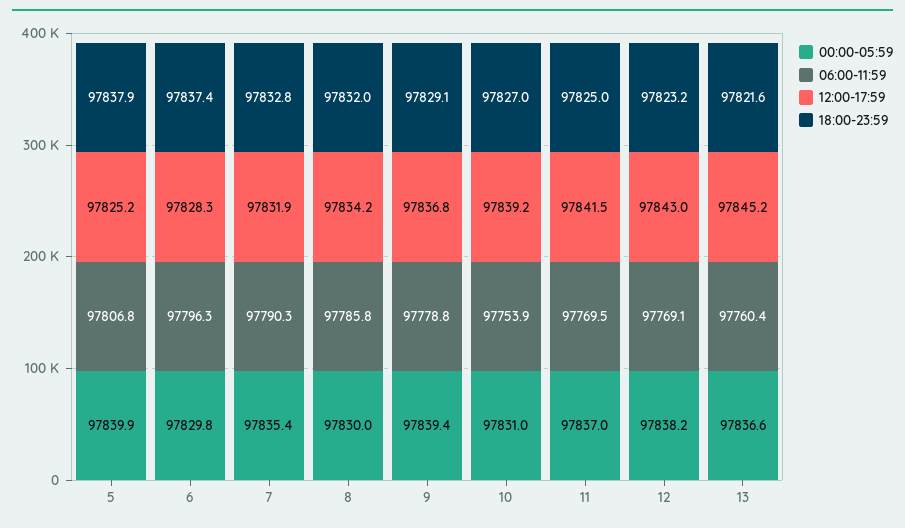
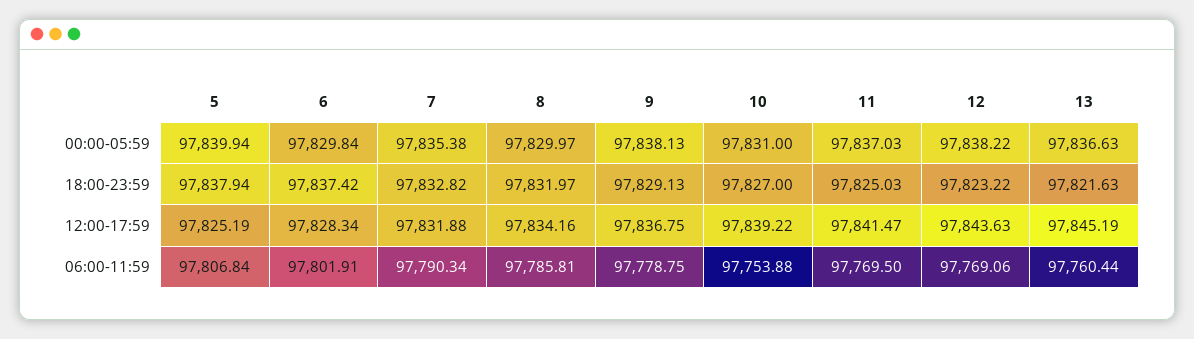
  {
    "00:00-05:59": {
      "5": 97839.94,
      "6": 97829.84,
      "7": 97835.38,
      "8": 97829.97,
-     "9": 97839.4,
+     "9": 97838.13,
      "10": 97831,
      "11": 97837.03,
      "12": 97838.22,
      "13": 97836.63
    },
    "06:00-11:59": {
      "5": 97806.84,
-     "6": 97796.3,
+     "6": 97801.91,
      "7": 97790.34,
      "8": 97785.81,
      "9": 97778.75,
      "10": 97753.88,
      "11": 97769.5,
      "12": 97769.06,
      "13": 97760.44
    },
    "12:00-17:59": {
      "5": 97825.19,
      "6": 97828.34,
      "7": 97831.88,
      "8": 97834.16,
      "9": 97836.75,
      "10": 97839.22,
      "11": 97841.47,
-     "12": 97843,
+     "12": 97843.63,
      "13": 97845.19
    },
    "18:00-23:59": {
      "5": 97837.94,
      "6": 97837.42,
      "7": 97832.82,
      "8": 97831.97,
      "9": 97829.13,
      "10": 97827,
      "11": 97825.03,
      "12": 97823.22,
      "13": 97821.63
    }
  }

